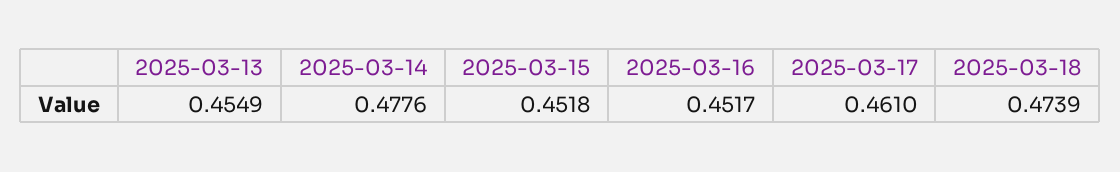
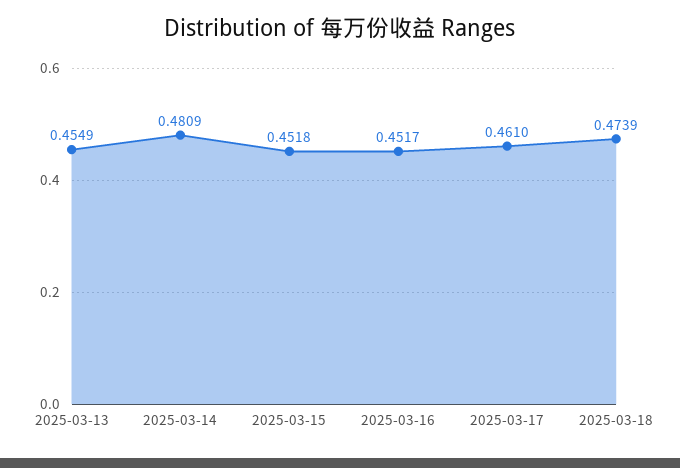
  {
    "2025-03-13": 0.4549,
-   "2025-03-14": 0.4776,
+   "2025-03-14": 0.4809,
    "2025-03-15": 0.4518,
    "2025-03-16": 0.4517,
    "2025-03-17": 0.461,
    "2025-03-18": 0.4739
  }

